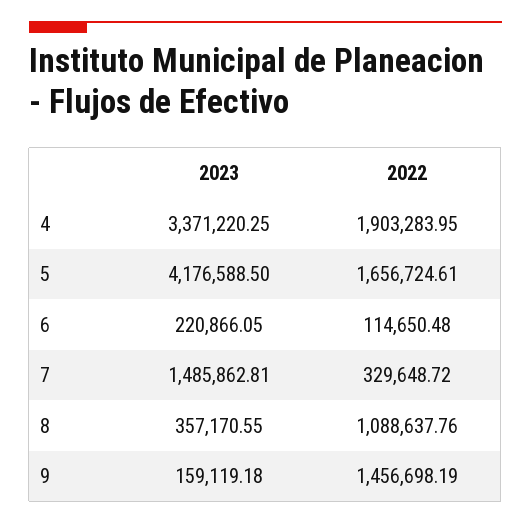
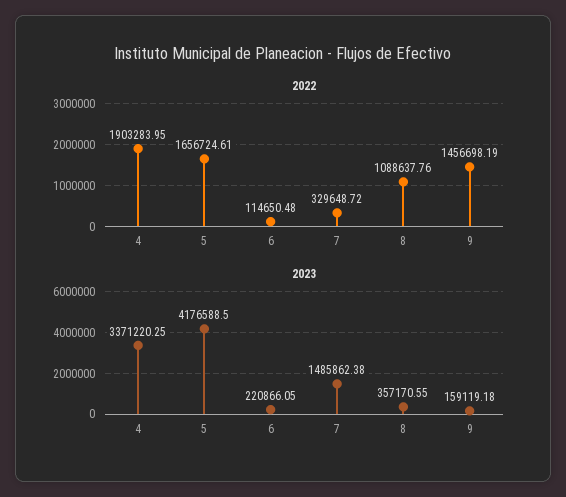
  {
    "2023": {
      "4": 3371220.25,
      "5": 4176588.5,
      "6": 220866.05,
-     "7": 1485862.81,
+     "7": 1485862.38,
      "8": 357170.55,
      "9": 159119.18
    },
    "2022": {
      "4": 1903283.95,
      "5": 1656724.61,
      "6": 114650.48,
      "7": 329648.72,
      "8": 1088637.76,
      "9": 1456698.19
    }
  }

